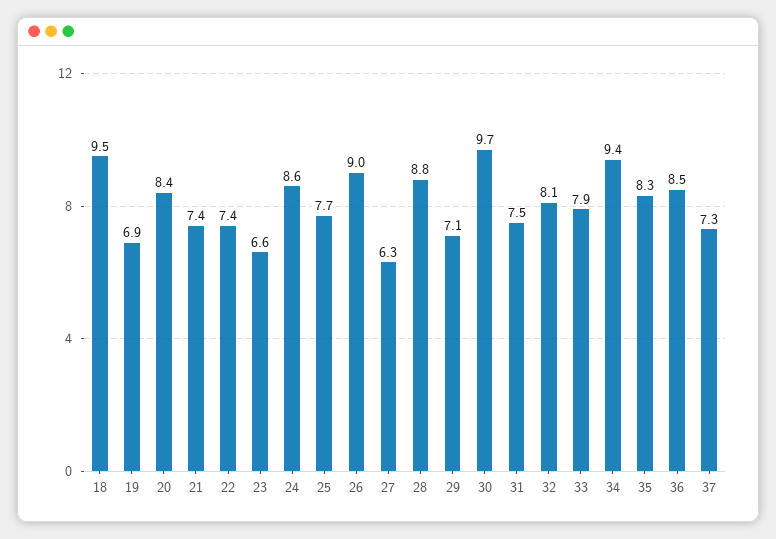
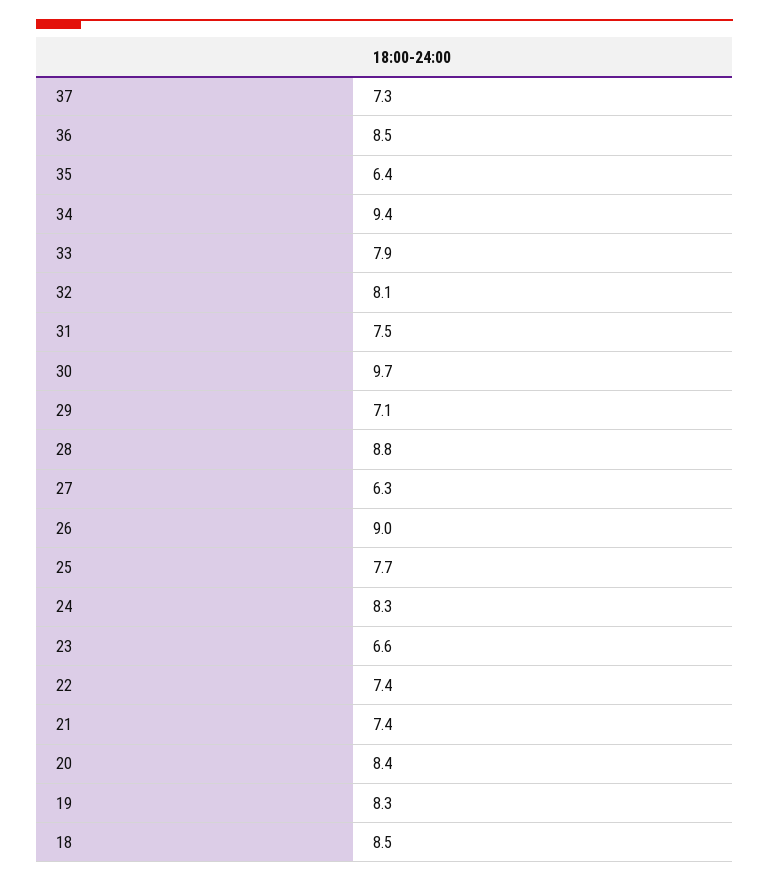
  {
-   "18": 9.5,
+   "18": 8.5,
-   "19": 6.9,
+   "19": 8.3,
    "20": 8.4,
    "21": 7.4,
    "22": 7.4,
    "23": 6.6,
-   "24": 8.6,
+   "24": 8.3,
    "25": 7.7,
    "26": 9,
    "27": 6.3,
    "28": 8.8,
    "29": 7.1,
    "30": 9.7,
    "31": 7.5,
    "32": 8.1,
    "33": 7.9,
    "34": 9.4,
-   "35": 8.3,
+   "35": 6.4,
    "36": 8.5,
    "37": 7.3
  }

